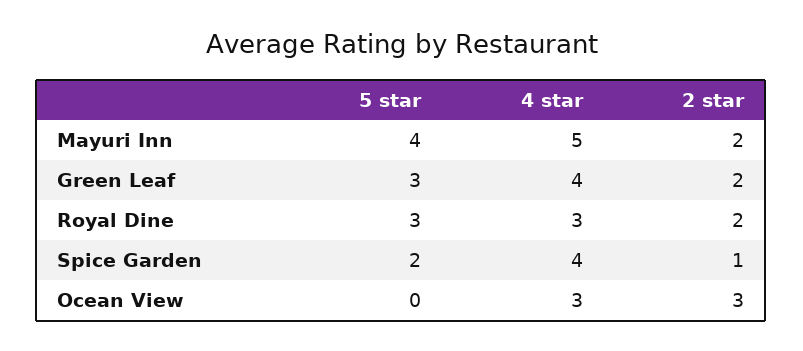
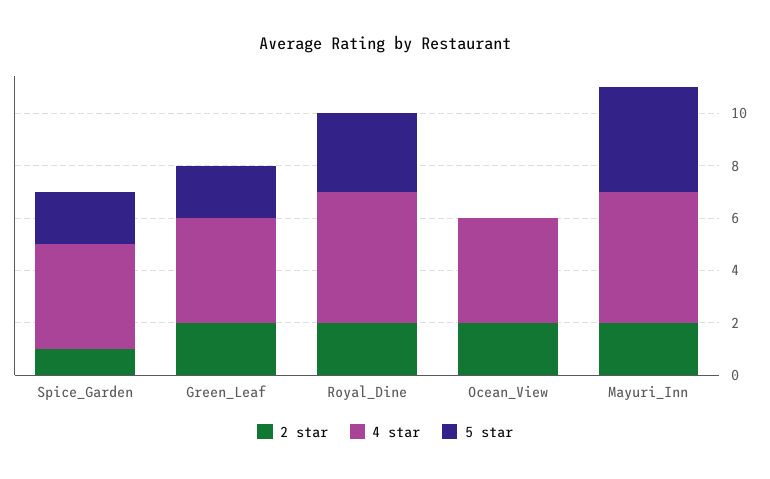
  {
    "5 star": {
      "Mayuri Inn": 4,
-     "Green Leaf": 3,
+     "Green Leaf": 2,
      "Royal Dine": 3,
      "Spice Garden": 2,
      "Ocean View": 0
    },
    "4 star": {
      "Mayuri Inn": 5,
      "Green Leaf": 4,
-     "Royal Dine": 3,
+     "Royal Dine": 5,
      "Spice Garden": 4,
-     "Ocean View": 3
+     "Ocean View": 4
    },
    "2 star": {
      "Mayuri Inn": 2,
      "Green Leaf": 2,
      "Royal Dine": 2,
      "Spice Garden": 1,
-     "Ocean View": 3
+     "Ocean View": 2
    }
  }

